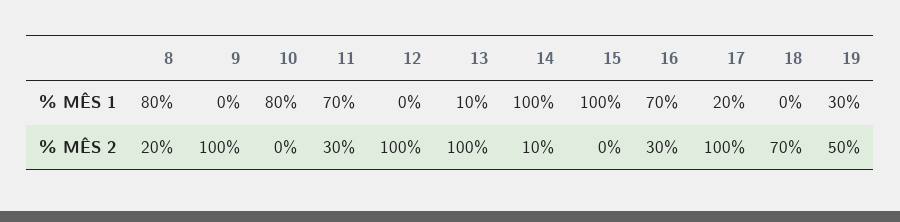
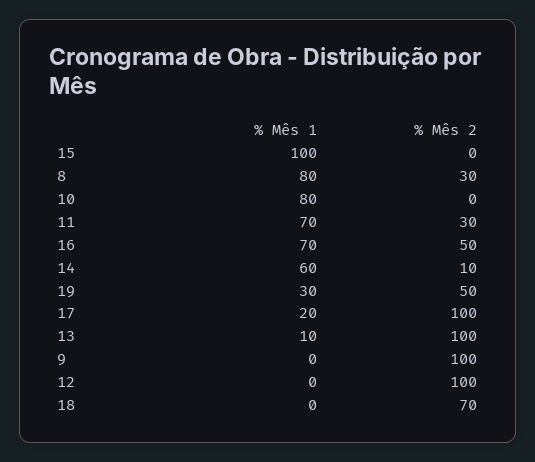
  {
    "8": {
      "% MÊS 1": 80,
-     "% MÊS 2": 20
+     "% MÊS 2": 30
    },
    "9": {
      "% MÊS 1": 0,
      "% MÊS 2": 100
    },
    "10": {
      "% MÊS 1": 80,
      "% MÊS 2": 0
    },
    "11": {
      "% MÊS 1": 70,
      "% MÊS 2": 30
    },
    "12": {
      "% MÊS 1": 0,
      "% MÊS 2": 100
    },
    "13": {
      "% MÊS 1": 10,
      "% MÊS 2": 100
    },
    "14": {
-     "% MÊS 1": 100,
+     "% MÊS 1": 60,
      "% MÊS 2": 10
    },
    "15": {
      "% MÊS 1": 100,
      "% MÊS 2": 0
    },
    "16": {
      "% MÊS 1": 70,
-     "% MÊS 2": 30
+     "% MÊS 2": 50
    },
    "17": {
      "% MÊS 1": 20,
      "% MÊS 2": 100
    },
    "18": {
      "% MÊS 1": 0,
      "% MÊS 2": 70
    },
    "19": {
      "% MÊS 1": 30,
      "% MÊS 2": 50
    }
  }

